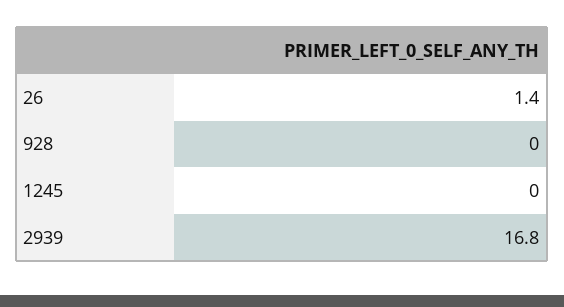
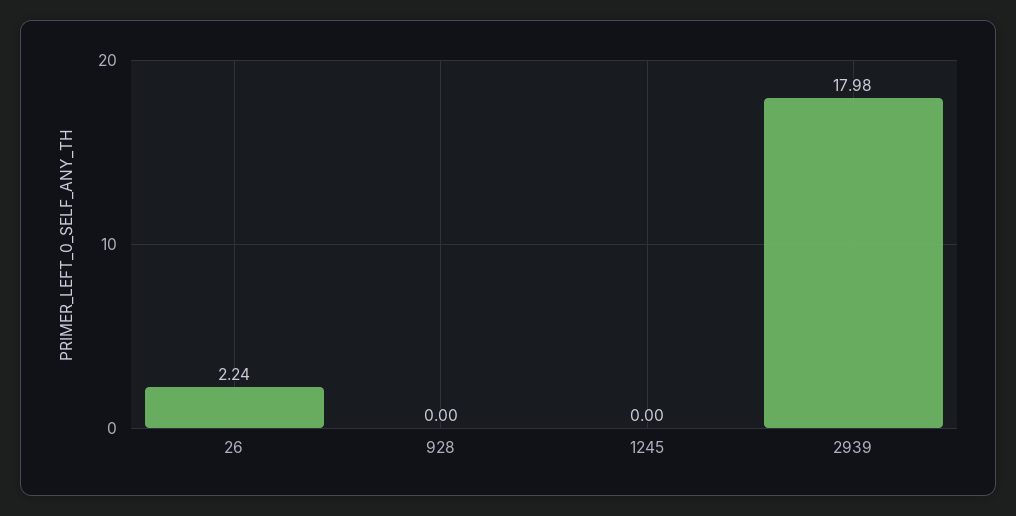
  {
-   "26": 1.4,
+   "26": 2.24,
    "928": 0,
    "1245": 0,
-   "2939": 16.8
+   "2939": 17.98
  }

